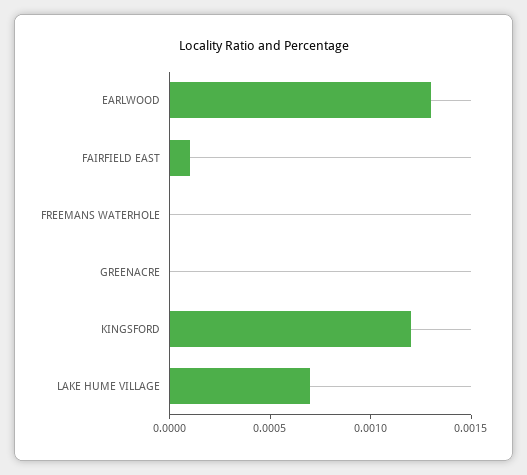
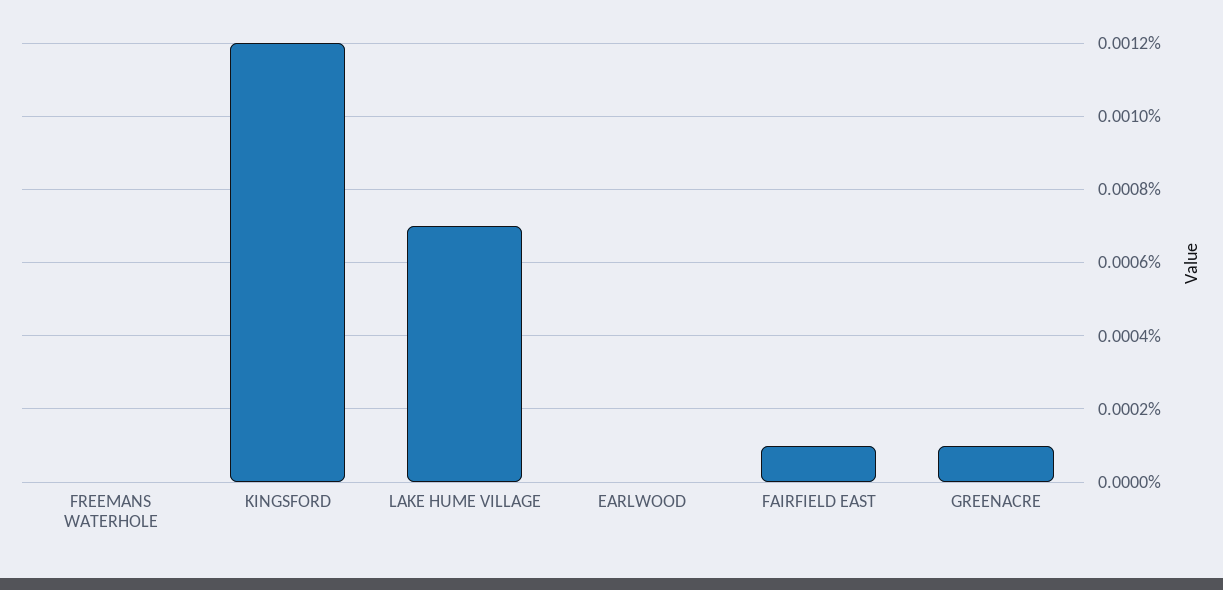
  {
-   "EARLWOOD": 0.0013,
+   "EARLWOOD": 0,
    "FAIRFIELD EAST": 0.0001,
    "FREEMANS WATERHOLE": 0,
-   "GREENACRE": 0,
+   "GREENACRE": 0.0001,
    "KINGSFORD": 0.0012,
    "LAKE HUME VILLAGE": 0.0007
  }

